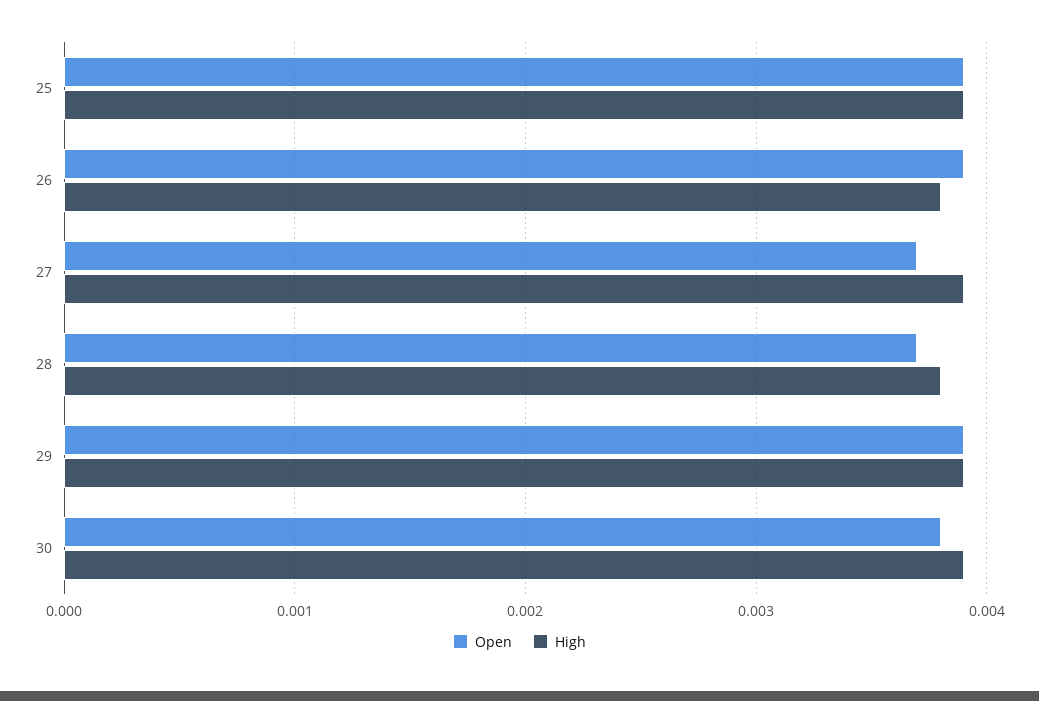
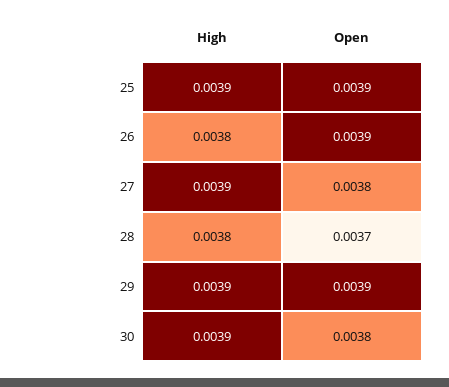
  {
    "Open": {
      "25": 0.0039,
      "26": 0.0039,
-     "27": 0.0037,
+     "27": 0.0038,
      "28": 0.0037,
      "29": 0.0039,
      "30": 0.0038
    },
    "High": {
      "25": 0.0039,
      "26": 0.0038,
      "27": 0.0039,
      "28": 0.0038,
      "29": 0.0039,
      "30": 0.0039
    }
  }

